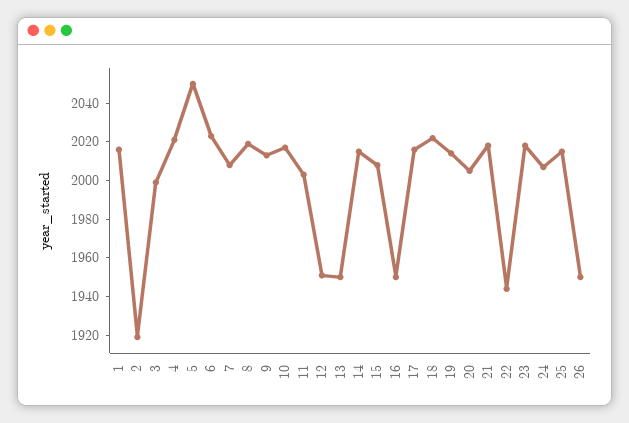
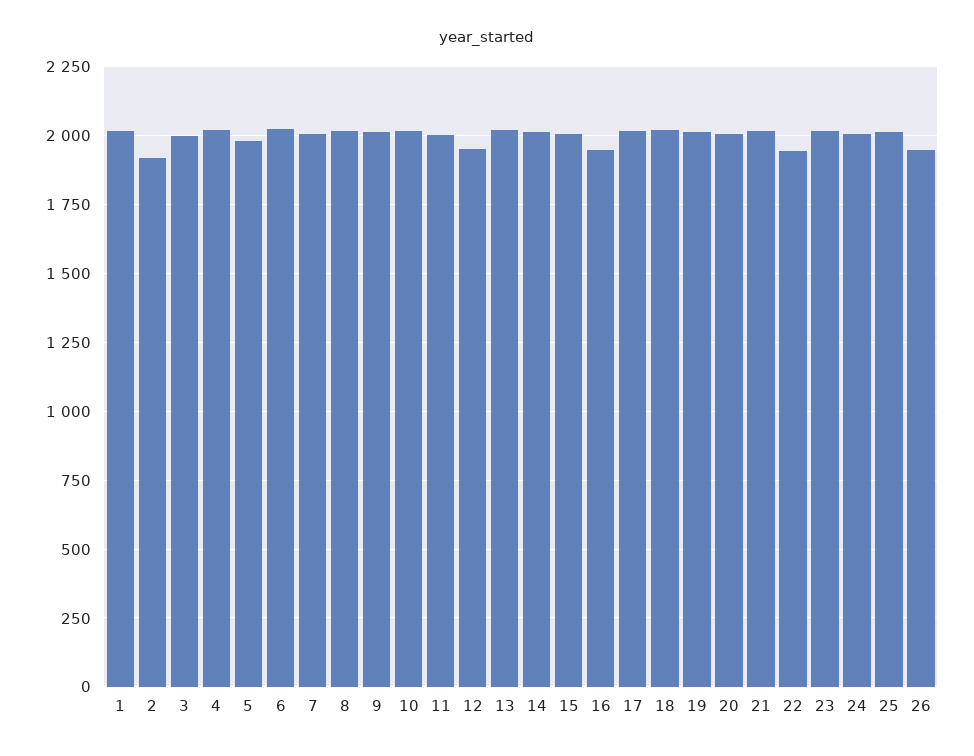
  {
    "1": 2015,
    "2": 1920,
    "3": 2000,
    "4": 2020,
-   "5": 2050,
+   "5": 1975,
    "6": 2025,
    "7": 2010,
    "8": 2020,
    "9": 2015,
    "10": 2015,
    "11": 2005,
    "12": 1950,
-   "13": 1950,
+   "13": 2025,
    "14": 2015,
    "15": 2010,
    "16": 1950,
    "17": 2015,
    "18": 2020,
    "19": 2015,
    "20": 2005,
    "21": 2020,
    "22": 1945,
    "23": 2020,
    "24": 2005,
    "25": 2015,
    "26": 1950
  }

